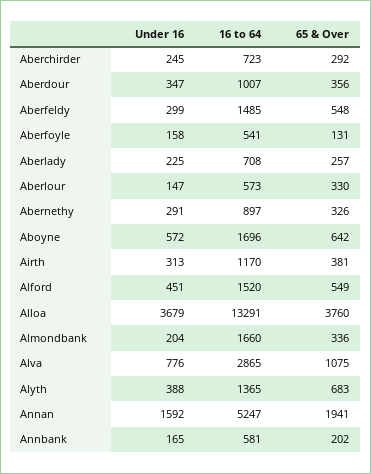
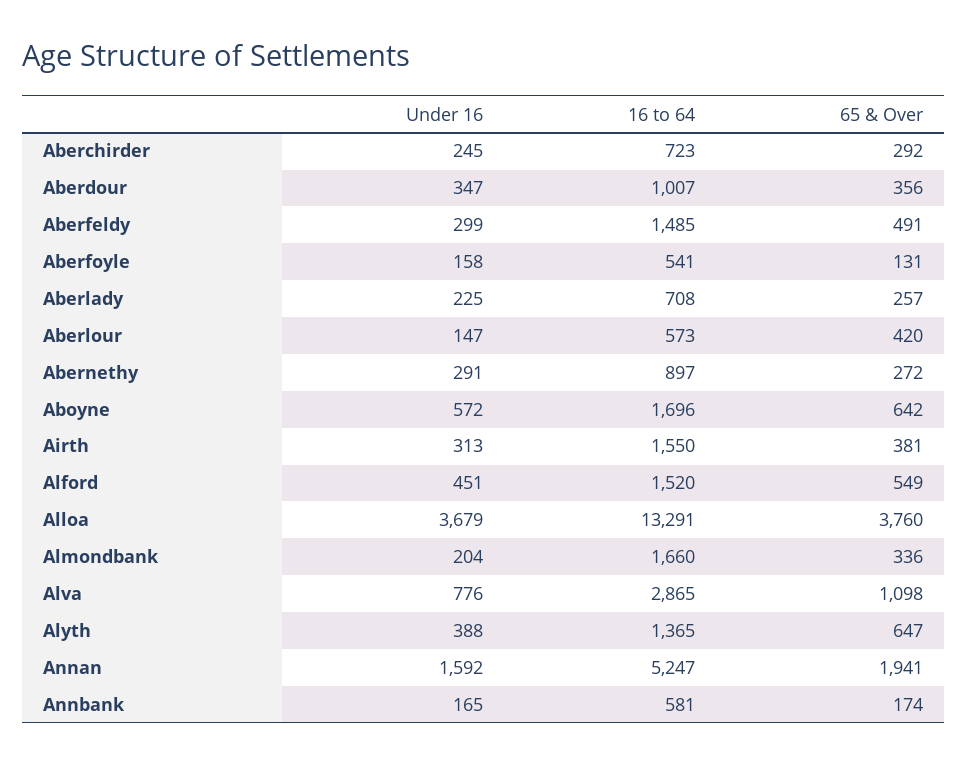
  {
    "Under 16": {
      "Aberchirder": 245,
      "Aberdour": 347,
      "Aberfeldy": 299,
      "Aberfoyle": 158,
      "Aberlady": 225,
      "Aberlour": 147,
      "Abernethy": 291,
      "Aboyne": 572,
      "Airth": 313,
      "Alford": 451,
      "Alloa": 3679,
      "Almondbank": 204,
      "Alva": 776,
      "Alyth": 388,
      "Annan": 1592,
      "Annbank": 165
    },
    "16 to 64": {
      "Aberchirder": 723,
      "Aberdour": 1007,
      "Aberfeldy": 1485,
      "Aberfoyle": 541,
      "Aberlady": 708,
      "Aberlour": 573,
      "Abernethy": 897,
      "Aboyne": 1696,
-     "Airth": 1170,
+     "Airth": 1550,
      "Alford": 1520,
      "Alloa": 13291,
      "Almondbank": 1660,
      "Alva": 2865,
      "Alyth": 1365,
      "Annan": 5247,
      "Annbank": 581
    },
    "65 & Over": {
      "Aberchirder": 292,
      "Aberdour": 356,
-     "Aberfeldy": 548,
+     "Aberfeldy": 491,
      "Aberfoyle": 131,
      "Aberlady": 257,
-     "Aberlour": 330,
+     "Aberlour": 420,
-     "Abernethy": 326,
+     "Abernethy": 272,
      "Aboyne": 642,
      "Airth": 381,
      "Alford": 549,
      "Alloa": 3760,
      "Almondbank": 336,
-     "Alva": 1075,
+     "Alva": 1098,
-     "Alyth": 683,
+     "Alyth": 647,
      "Annan": 1941,
-     "Annbank": 202
+     "Annbank": 174
    }
  }

